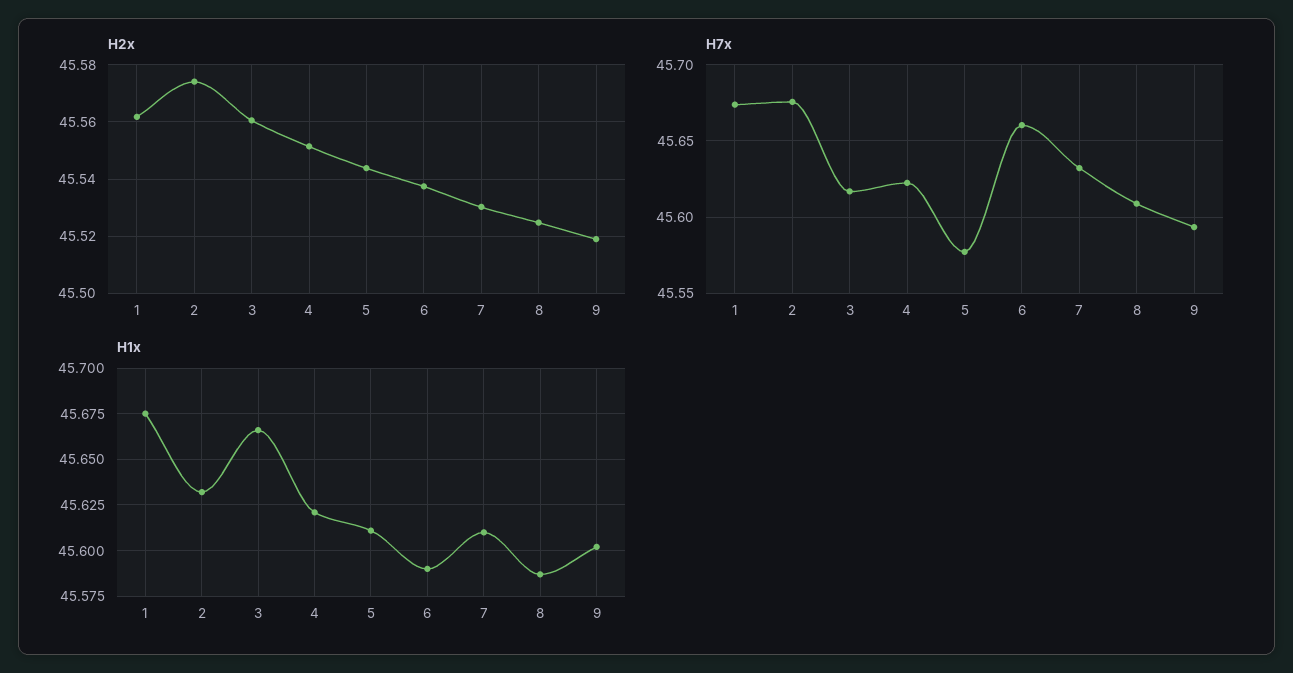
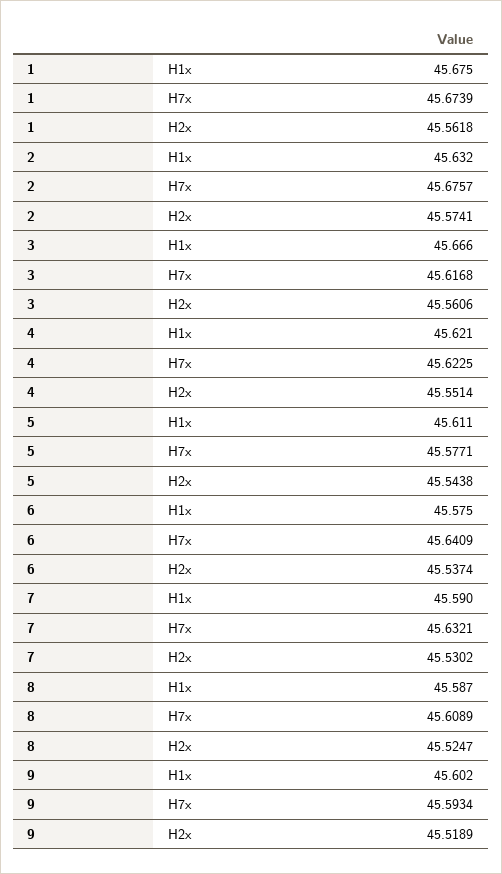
  {
    "H2x": {
      "1": 45.5618,
      "2": 45.5741,
      "3": 45.5606,
      "4": 45.5514,
      "5": 45.5438,
      "6": 45.5374,
      "7": 45.5302,
      "8": 45.5247,
      "9": 45.5189
    },
    "H7x": {
      "1": 45.6739,
      "2": 45.6757,
      "3": 45.6168,
      "4": 45.6225,
      "5": 45.5771,
-     "6": 45.66,
+     "6": 45.6409,
      "7": 45.6321,
      "8": 45.6089,
      "9": 45.5934
    },
    "H1x": {
      "1": 45.675,
      "2": 45.632,
      "3": 45.666,
      "4": 45.621,
      "5": 45.611,
-     "6": 45.59,
+     "6": 45.575,
-     "7": 45.61,
+     "7": 45.59,
      "8": 45.587,
      "9": 45.602
    }
  }

